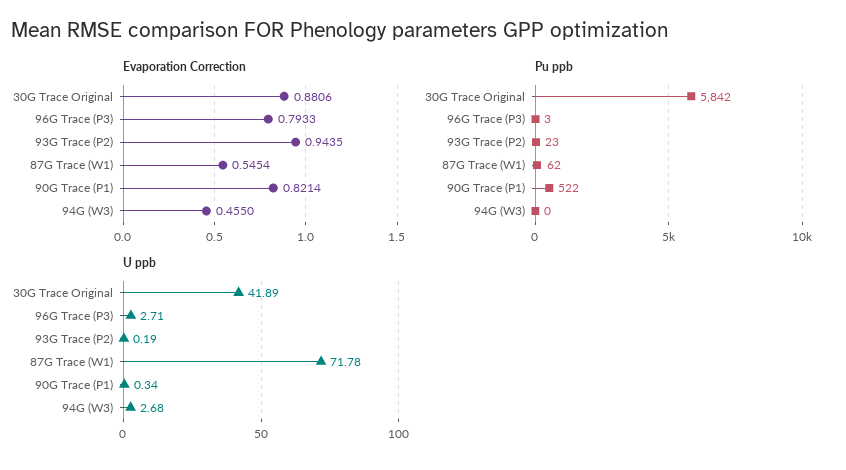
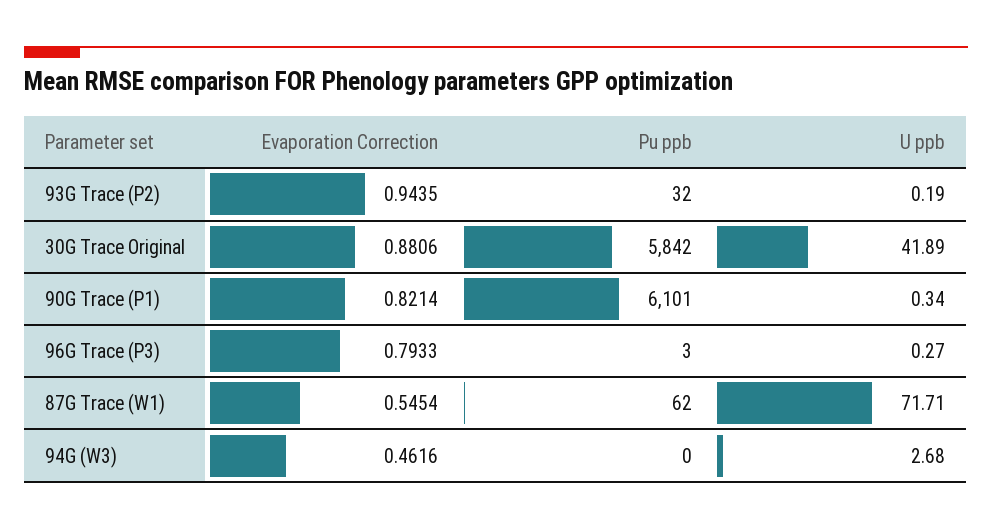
  {
    "Evaporation Correction": {
      "30G Trace Original": 0.8806,
      "96G Trace (P3)": 0.7933,
      "93G Trace (P2)": 0.9435,
      "87G Trace (W1)": 0.5454,
      "90G Trace (P1)": 0.8214,
-     "94G (W3)": 0.455
+     "94G (W3)": 0.4616
    },
    "Pu ppb": {
      "30G Trace Original": 5842,
      "96G Trace (P3)": 3,
-     "93G Trace (P2)": 23,
+     "93G Trace (P2)": 32,
      "87G Trace (W1)": 62,
-     "90G Trace (P1)": 522,
+     "90G Trace (P1)": 6101,
      "94G (W3)": 0
    },
    "U ppb": {
      "30G Trace Original": 41.89,
-     "96G Trace (P3)": 2.71,
+     "96G Trace (P3)": 0.27,
      "93G Trace (P2)": 0.19,
-     "87G Trace (W1)": 71.78,
+     "87G Trace (W1)": 71.71,
      "90G Trace (P1)": 0.34,
      "94G (W3)": 2.68
    }
  }

